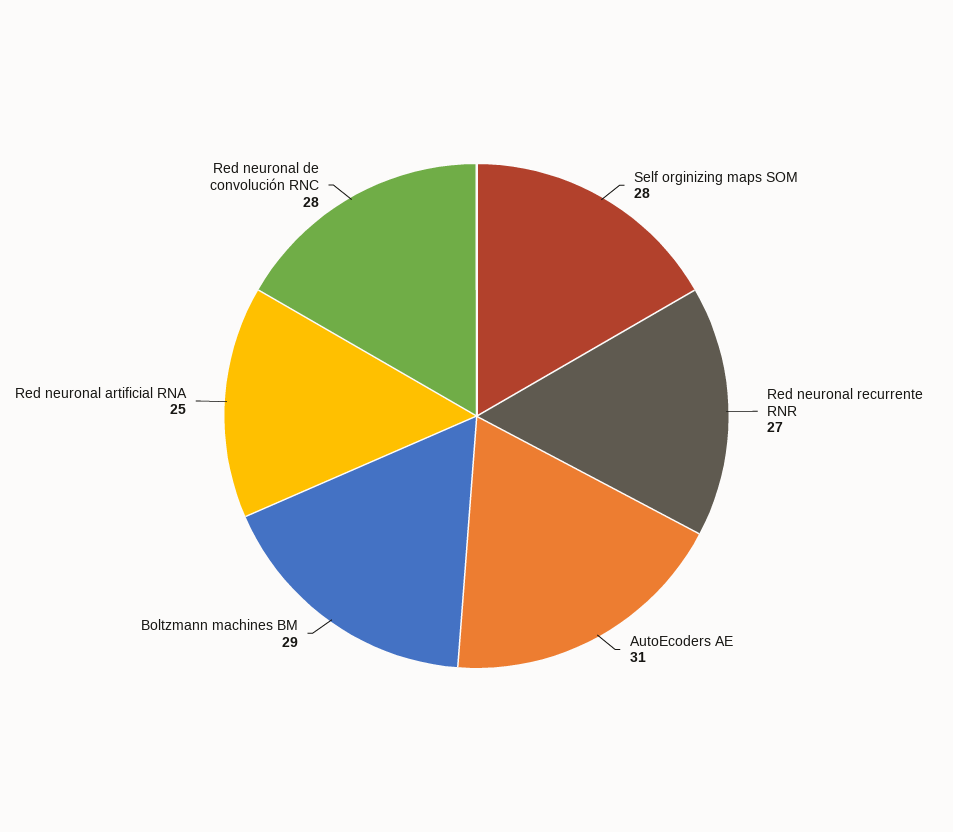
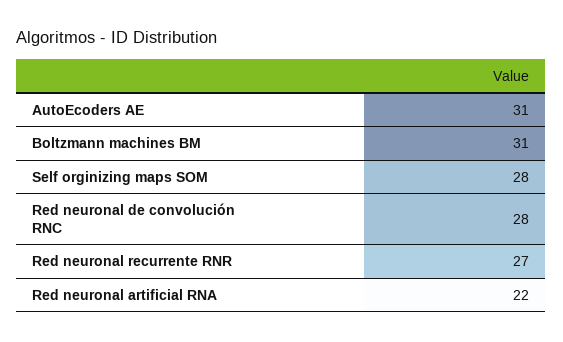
  {
    "Self orginizing maps SOM": 28,
    "Red neuronal recurrente RNR": 27,
    "AutoEcoders AE": 31,
-   "Boltzmann machines BM": 29,
+   "Boltzmann machines BM": 31,
-   "Red neuronal artificial RNA": 25,
+   "Red neuronal artificial RNA": 22,
    "Red neuronal de convolución RNC": 28
  }

